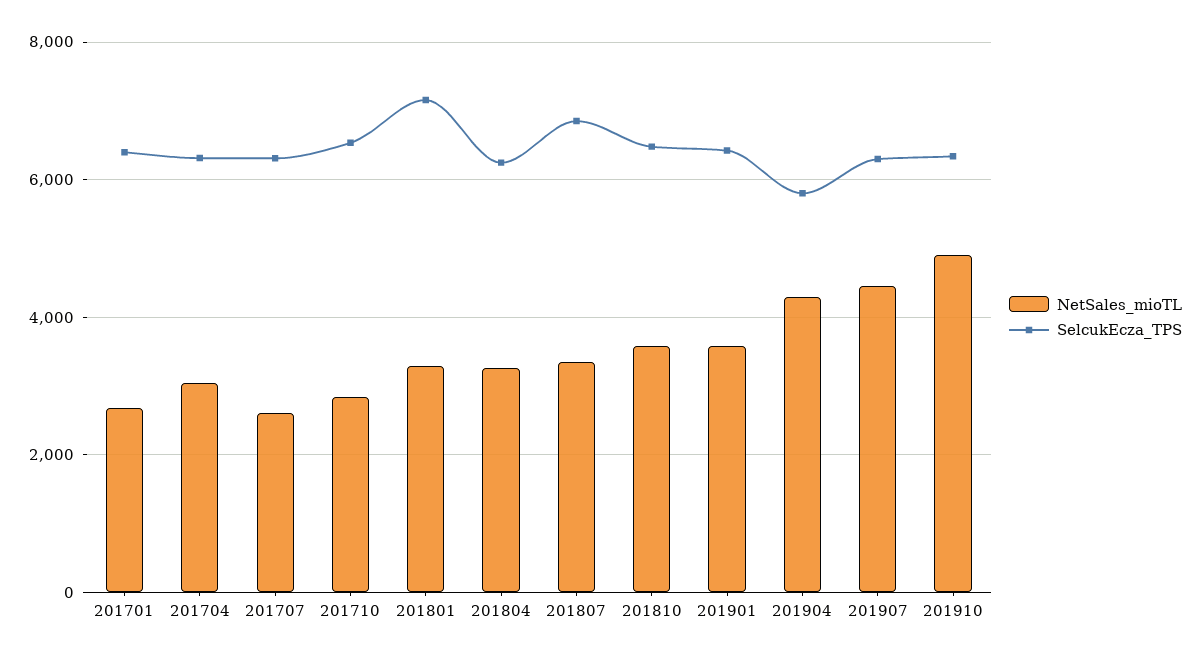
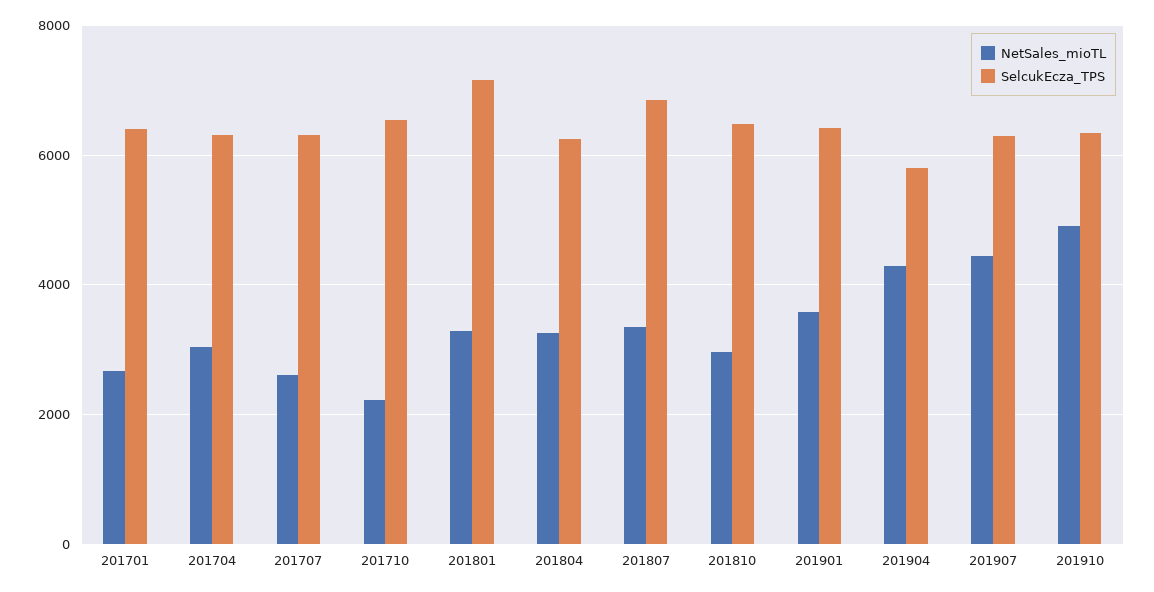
  {
    "NetSales_mioTL": {
      "201701": 2600,
      "201704": 3000,
      "201707": 2600,
-     "201710": 2800,
+     "201710": 2200,
      "201801": 3200,
      "201804": 3200,
      "201807": 3400,
-     "201810": 3600,
+     "201810": 3000,
      "201901": 3600,
      "201904": 4200,
      "201907": 4400,
      "201910": 5000
    },
    "SelcukEcza_TPS": {
      "201701": 6400,
      "201704": 6400,
      "201707": 6400,
      "201710": 6600,
      "201801": 7200,
      "201804": 6200,
      "201807": 6800,
      "201810": 6400,
      "201901": 6400,
      "201904": 5800,
      "201907": 6400,
      "201910": 6400
    }
  }

